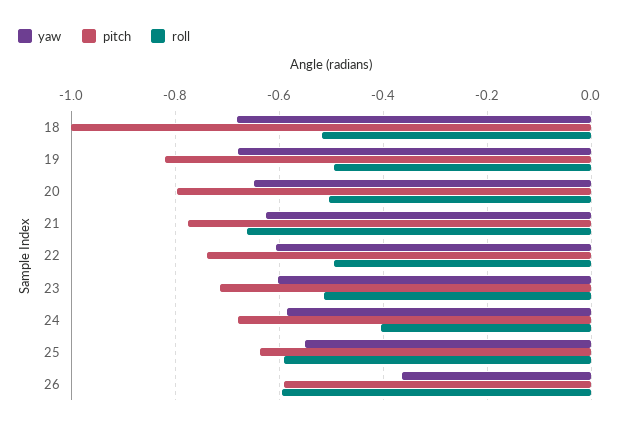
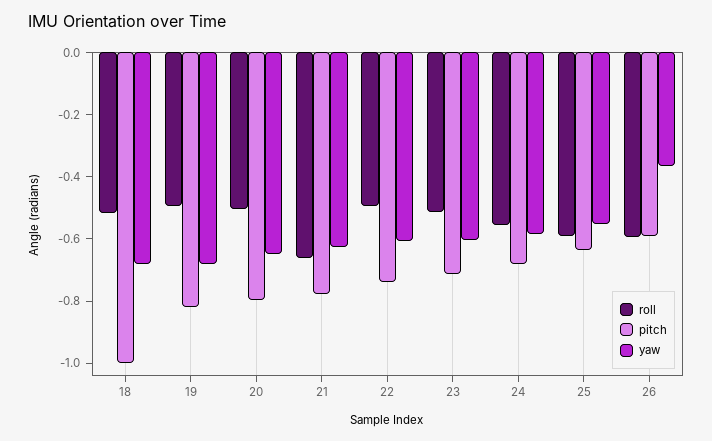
  {
    "yaw": {
      "18": -0.68,
      "19": -0.68,
      "20": -0.64,
      "21": -0.62,
      "22": -0.6,
      "23": -0.6,
      "24": -0.58,
      "25": -0.56,
      "26": -0.36
    },
    "pitch": {
      "18": -1,
      "19": -0.82,
      "20": -0.8,
      "21": -0.78,
      "22": -0.74,
      "23": -0.72,
      "24": -0.68,
      "25": -0.64,
      "26": -0.6
    },
    "roll": {
      "18": -0.52,
      "19": -0.5,
      "20": -0.5,
      "21": -0.66,
      "22": -0.5,
      "23": -0.52,
-     "24": -0.4,
+     "24": -0.55,
      "25": -0.6,
      "26": -0.6
    }
  }

